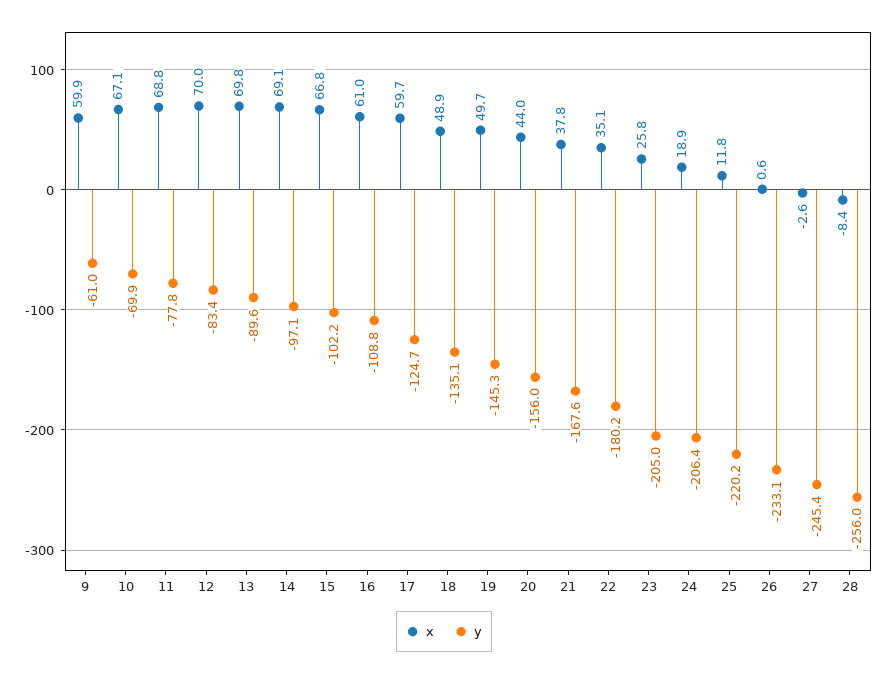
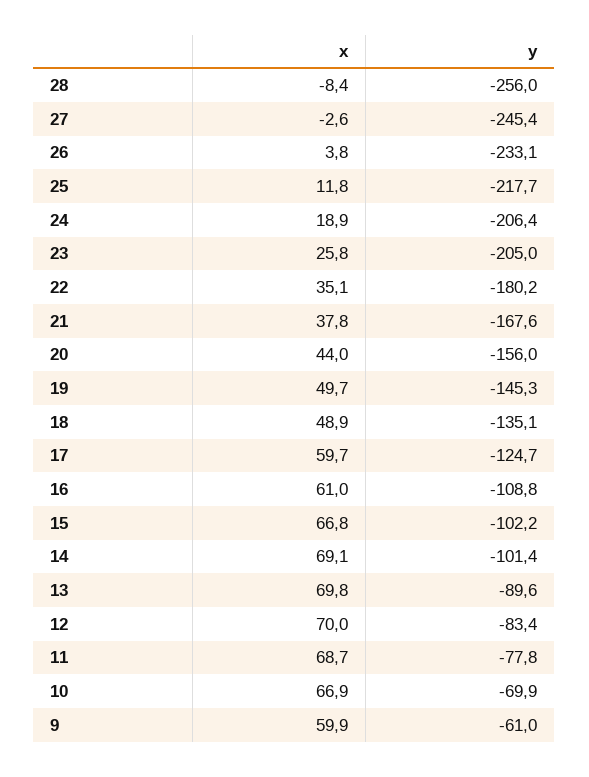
  {
    "x": {
      "9": 59.9,
-     "10": 67.1,
+     "10": 66.9,
-     "11": 68.8,
+     "11": 68.7,
      "12": 70,
      "13": 69.8,
      "14": 69.1,
      "15": 66.8,
      "16": 61,
      "17": 59.7,
      "18": 48.9,
      "19": 49.7,
      "20": 44,
      "21": 37.8,
      "22": 35.1,
      "23": 25.8,
      "24": 18.9,
      "25": 11.8,
-     "26": 0.6,
+     "26": 3.8,
      "27": -2.6,
      "28": -8.4
    },
    "y": {
      "9": -61,
      "10": -69.9,
      "11": -77.8,
      "12": -83.4,
      "13": -89.6,
-     "14": -97.1,
+     "14": -101.4,
      "15": -102.2,
      "16": -108.8,
      "17": -124.7,
      "18": -135.1,
      "19": -145.3,
      "20": -156,
      "21": -167.6,
      "22": -180.2,
      "23": -205,
      "24": -206.4,
-     "25": -220.2,
+     "25": -217.7,
      "26": -233.1,
      "27": -245.4,
      "28": -256
    }
  }

